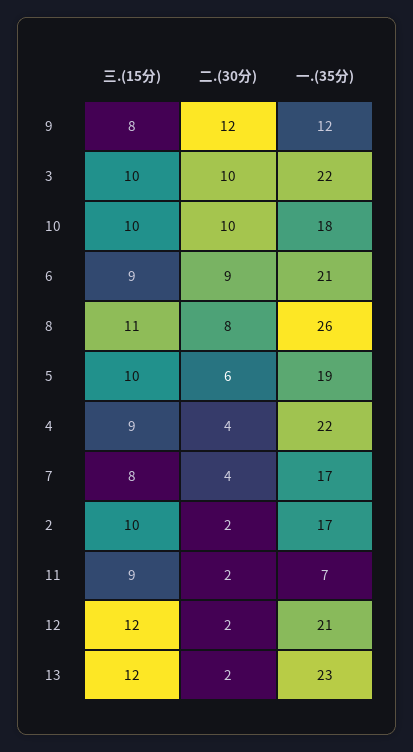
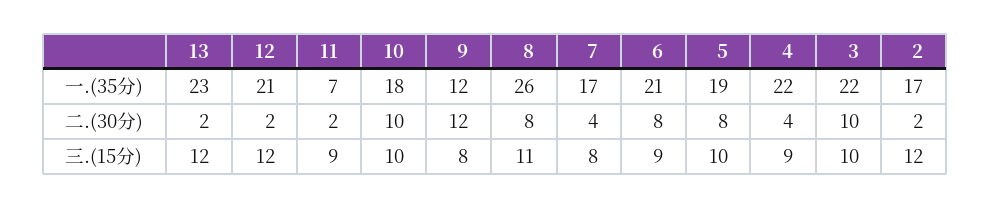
  {
    "三.(15分)": {
      "9": 8,
      "3": 10,
      "10": 10,
      "6": 9,
      "8": 11,
      "5": 10,
      "4": 9,
      "7": 8,
-     "2": 10,
+     "2": 12,
      "11": 9,
      "12": 12,
      "13": 12
    },
    "二.(30分)": {
      "9": 12,
      "3": 10,
      "10": 10,
-     "6": 9,
+     "6": 8,
      "8": 8,
-     "5": 6,
+     "5": 8,
      "4": 4,
      "7": 4,
      "2": 2,
      "11": 2,
      "12": 2,
      "13": 2
    },
    "一.(35分)": {
      "9": 12,
      "3": 22,
      "10": 18,
      "6": 21,
      "8": 26,
      "5": 19,
      "4": 22,
      "7": 17,
      "2": 17,
      "11": 7,
      "12": 21,
      "13": 23
    }
  }

